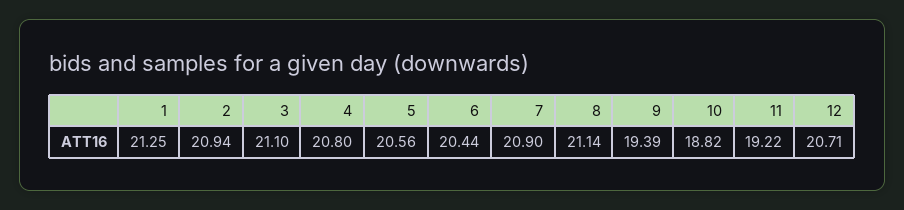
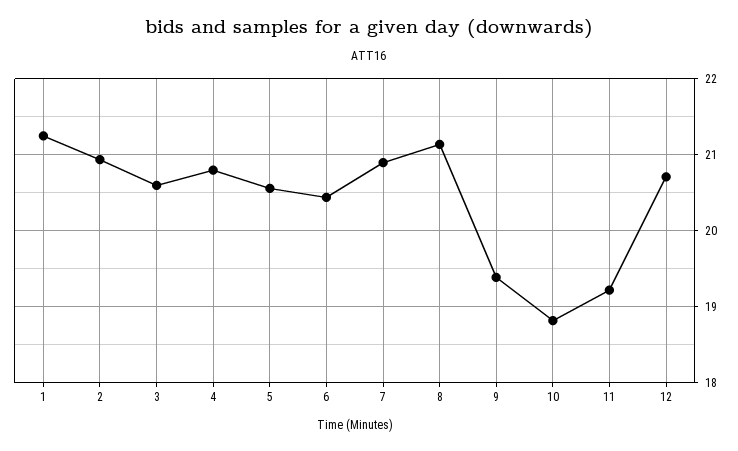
  {
    "1": 21.25,
    "2": 20.94,
-   "3": 21.1,
+   "3": 20.6,
    "4": 20.8,
    "5": 20.56,
    "6": 20.44,
    "7": 20.9,
    "8": 21.14,
    "9": 19.39,
    "10": 18.82,
    "11": 19.22,
    "12": 20.71
  }

